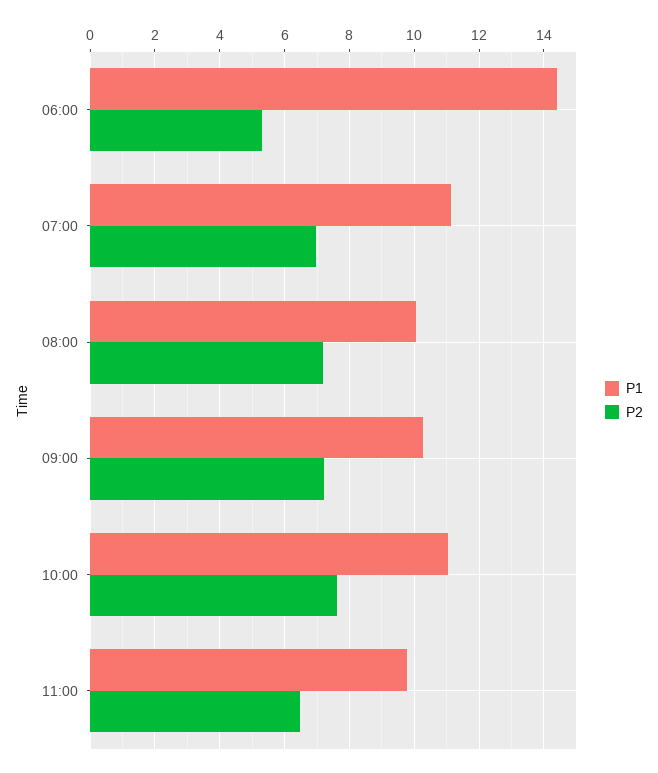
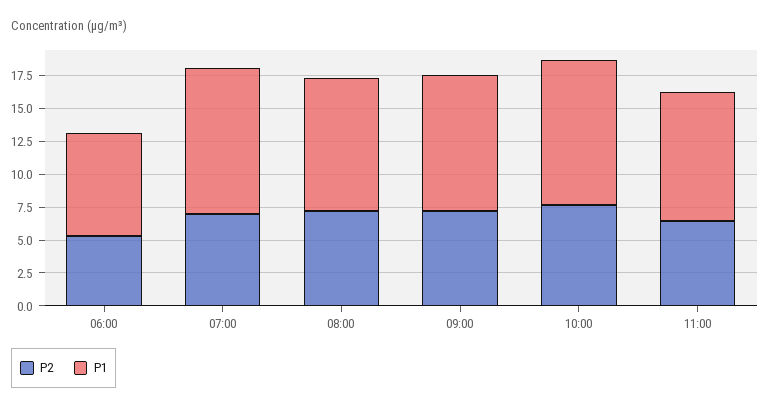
  {
    "P1": {
-     "06:00": 14.4,
+     "06:00": 7.5,
      "07:00": 11.2,
      "08:00": 10,
      "09:00": 10.2,
      "10:00": 11,
      "11:00": 9.8
    },
    "P2": {
      "06:00": 5.4,
      "07:00": 7,
      "08:00": 7.2,
      "09:00": 7.2,
      "10:00": 7.6,
      "11:00": 6.4
    }
  }

